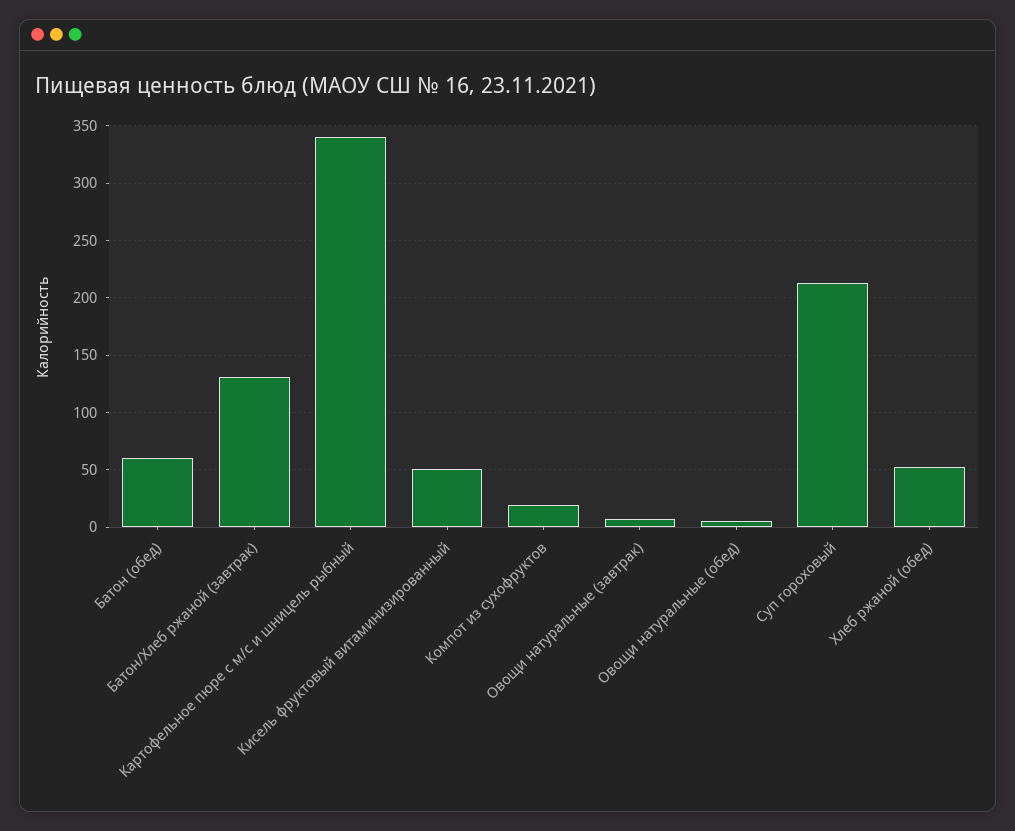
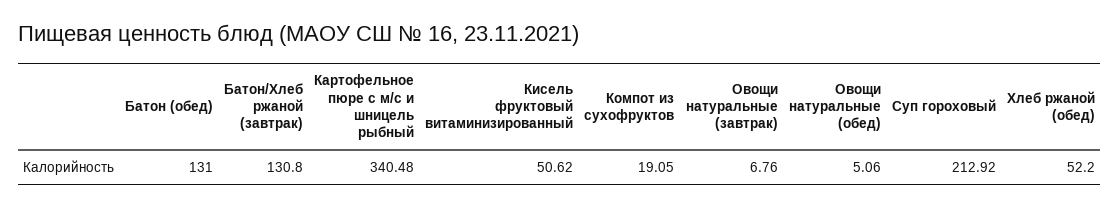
  {
-   "Батон (обед)": 60,
+   "Батон (обед)": 131,
    "Батон/Хлеб ржаной (завтрак)": 130.8,
    "Картофельное пюре с м/с и шницель рыбный": 340.48,
    "Кисель фруктовый витаминизированный": 50.62,
    "Компот из сухофруктов": 19.05,
    "Овощи натуральные (завтрак)": 6.76,
    "Овощи натуральные (обед)": 5.06,
    "Суп гороховый": 212.92,
    "Хлеб ржаной (обед)": 52.2
  }

